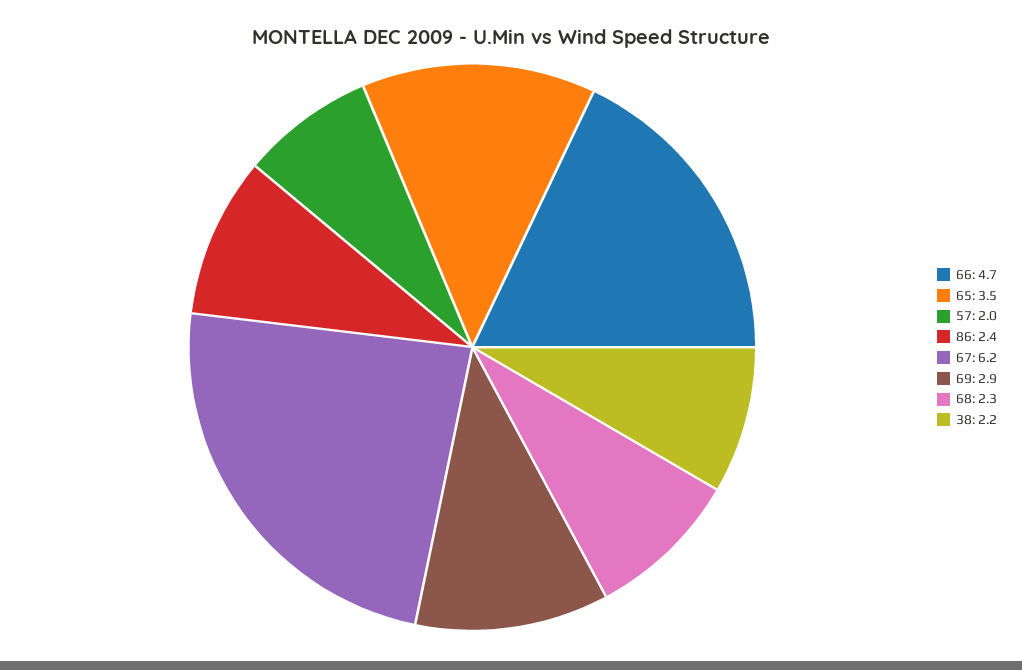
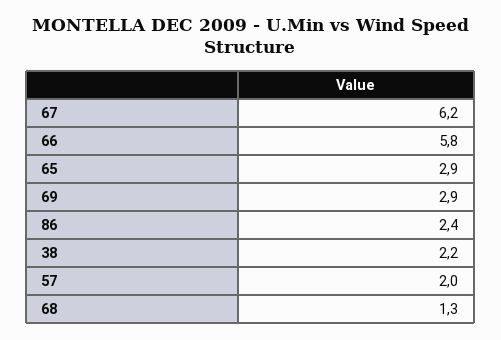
  {
-   "66": 4.7,
+   "66": 5.8,
-   "65": 3.5,
+   "65": 2.9,
    "57": 2,
    "86": 2.4,
    "67": 6.2,
    "69": 2.9,
-   "68": 2.3,
+   "68": 1.3,
    "38": 2.2
  }

